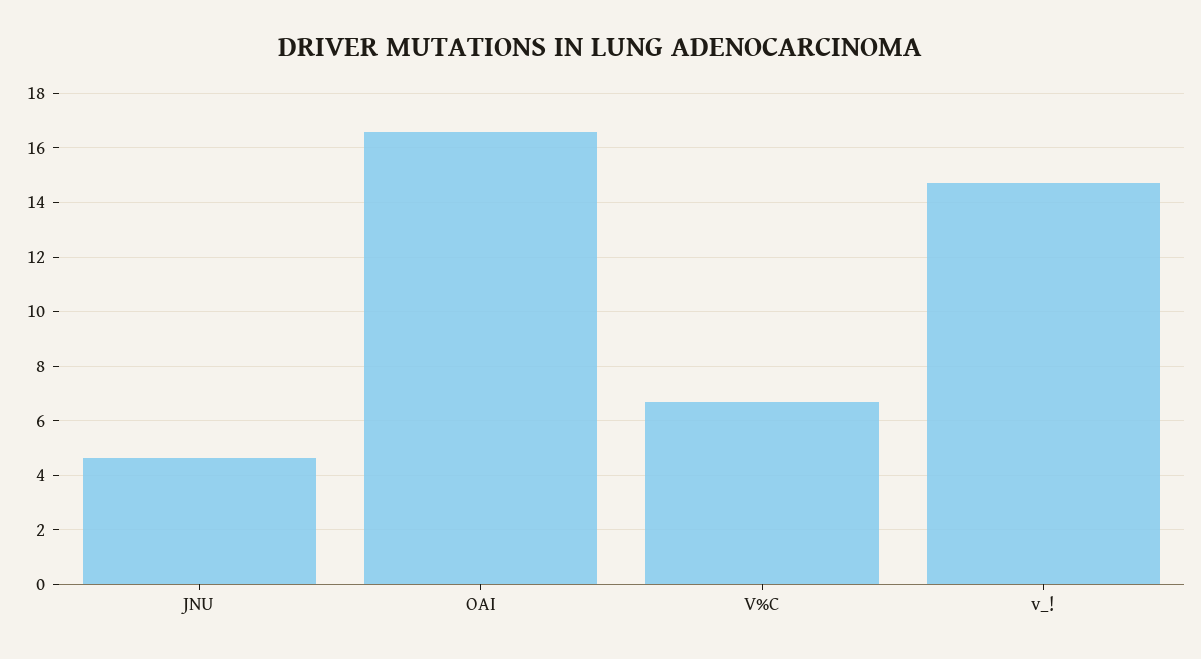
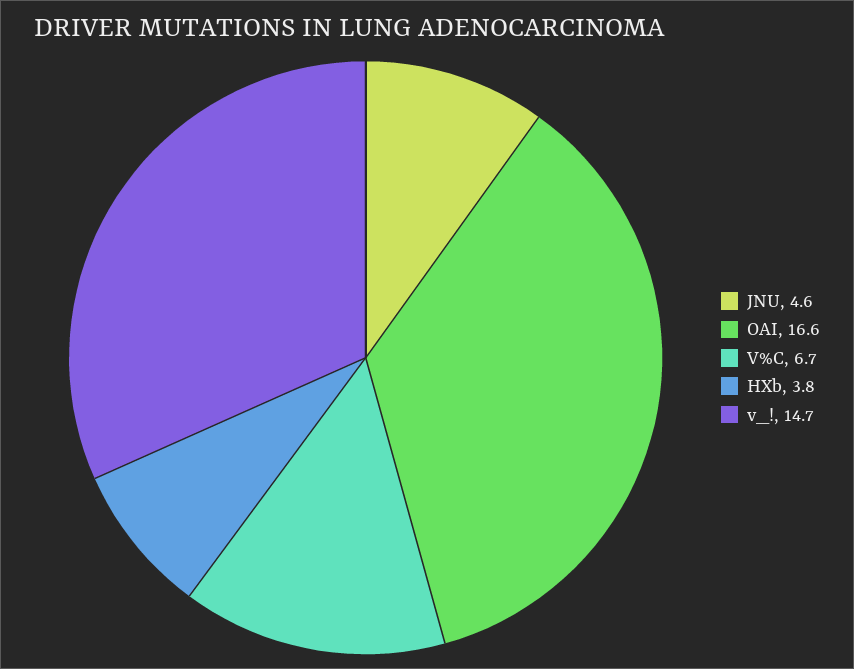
  {
    "JNU": 4.6,
    "OAI": 16.6,
    "V%C": 6.7,
-   "v_!": 14.7
+   "v_!": 14.7,
+   "HXb": 3.8
  }

